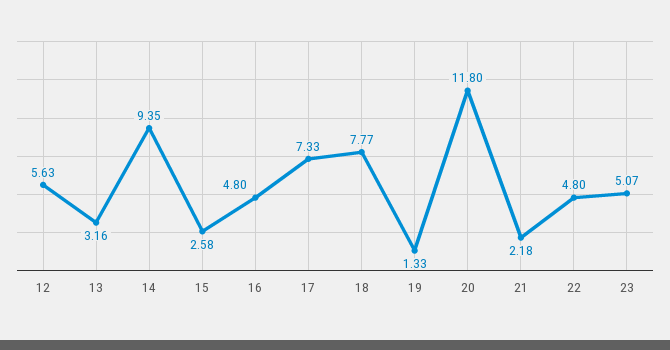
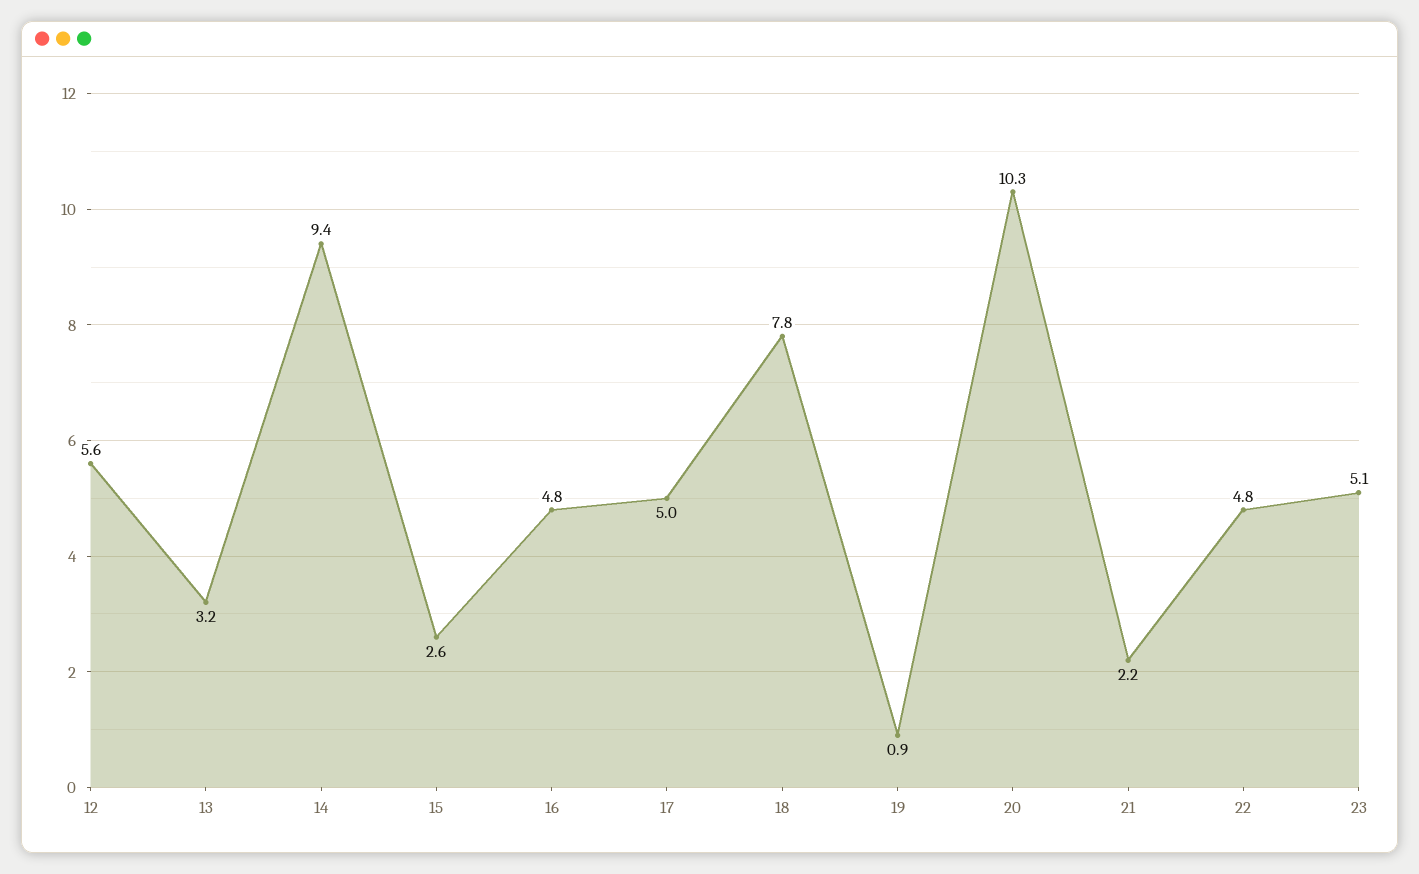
  {
    "12": 5.63,
    "13": 3.16,
    "14": 9.35,
    "15": 2.58,
    "16": 4.8,
-   "17": 7.33,
+   "17": 5,
    "18": 7.77,
-   "19": 1.33,
+   "19": 0.9,
-   "20": 11.8,
+   "20": 10.3,
    "21": 2.18,
    "22": 4.8,
    "23": 5.07
  }

